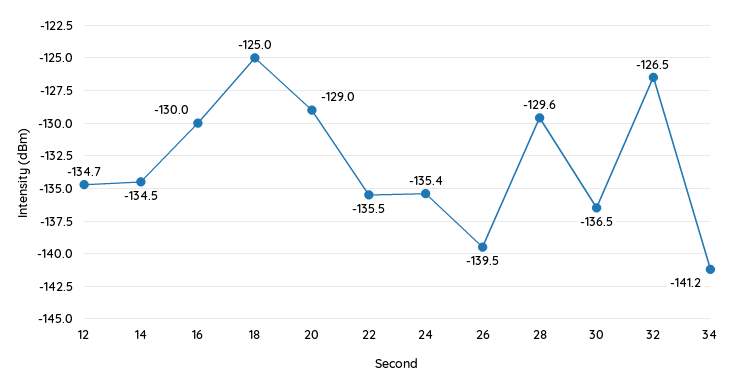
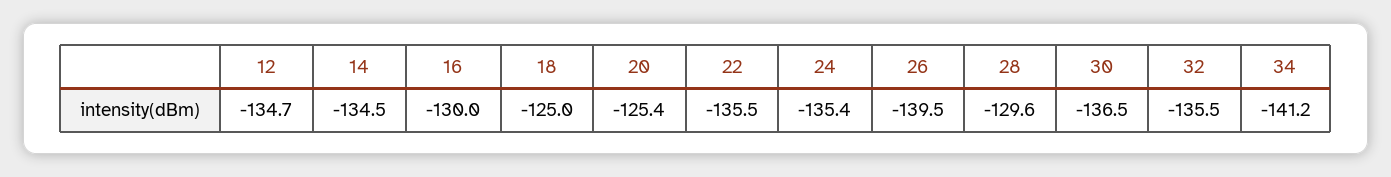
  {
    "12": -134.7,
    "14": -134.5,
    "16": -130,
    "18": -125,
-   "20": -129,
+   "20": -125.4,
    "22": -135.5,
    "24": -135.4,
    "26": -139.5,
    "28": -129.6,
    "30": -136.5,
-   "32": -126.5,
+   "32": -135.5,
    "34": -141.2
  }

